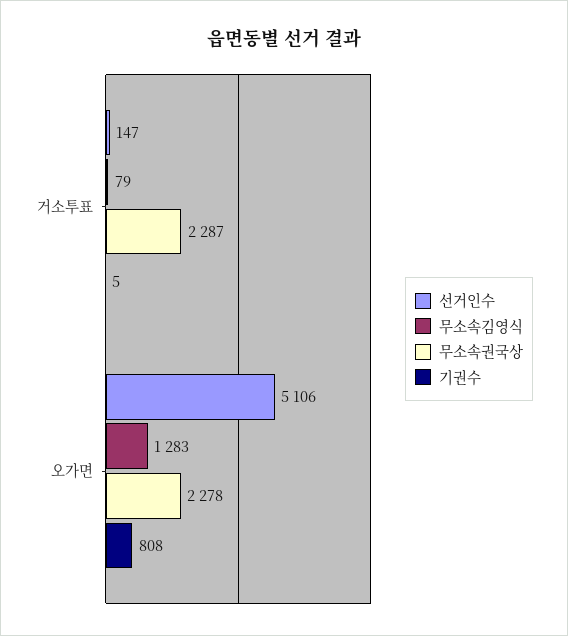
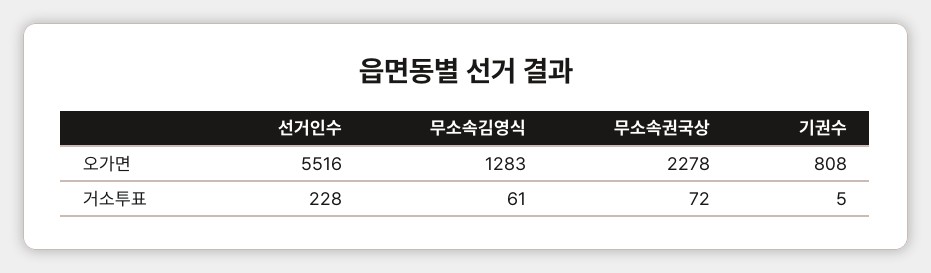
  {
    "선거인수": {
-     "거소투표": 147,
+     "거소투표": 228,
-     "오가면": 5106
+     "오가면": 5516
    },
    "무소속김영식": {
-     "거소투표": 79,
+     "거소투표": 61,
      "오가면": 1283
    },
    "무소속권국상": {
-     "거소투표": 2287,
+     "거소투표": 72,
      "오가면": 2278
    },
    "기권수": {
      "거소투표": 5,
      "오가면": 808
    }
  }

